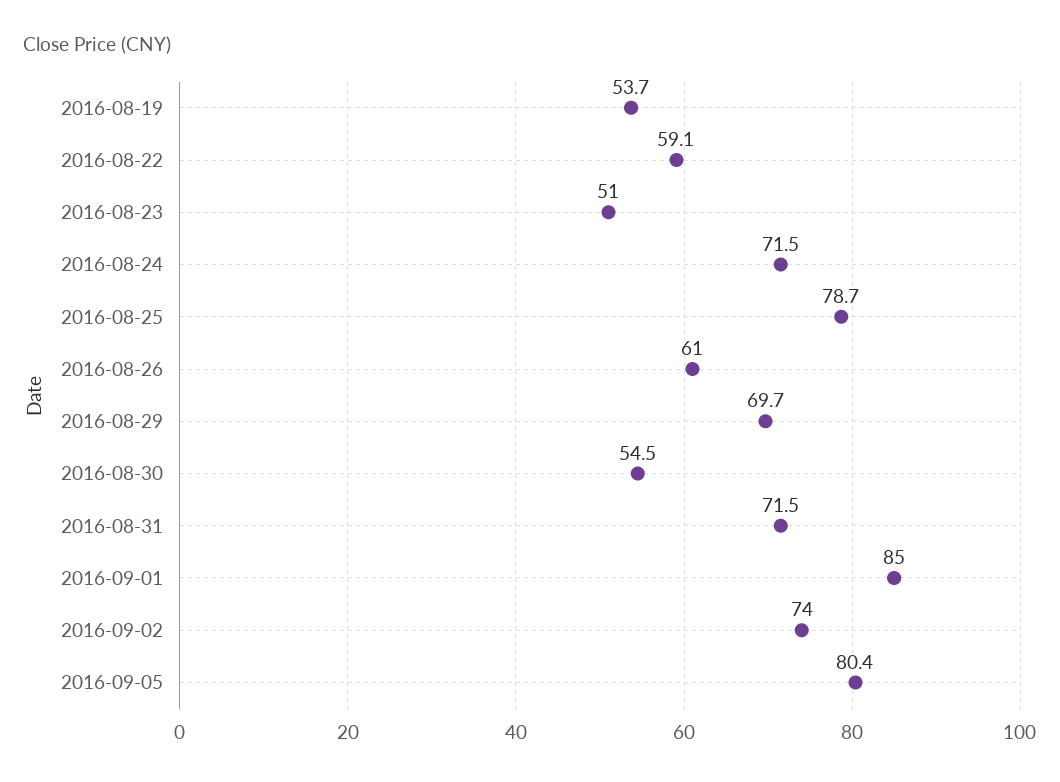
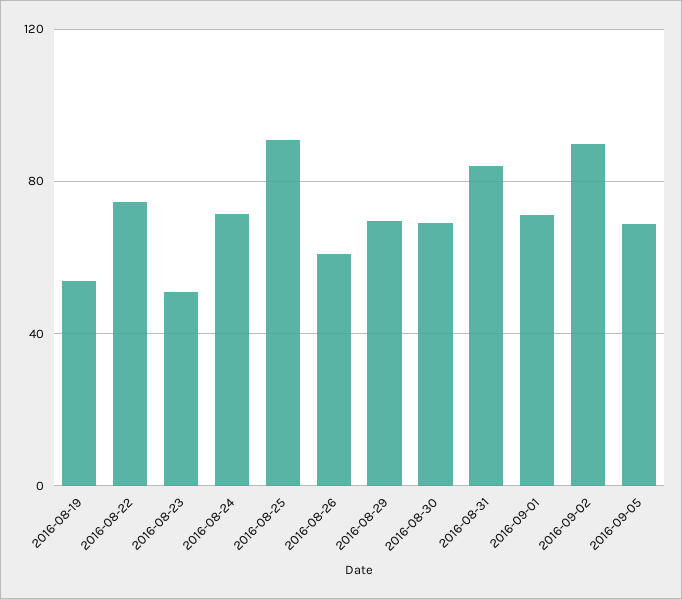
  {
    "2016-08-19": 53.7,
-   "2016-08-22": 59.1,
+   "2016-08-22": 75,
    "2016-08-23": 51,
    "2016-08-24": 71.5,
-   "2016-08-25": 78.7,
+   "2016-08-25": 90,
    "2016-08-26": 61,
    "2016-08-29": 69.7,
-   "2016-08-30": 54.5,
+   "2016-08-30": 70,
-   "2016-08-31": 71.5,
+   "2016-08-31": 85,
-   "2016-09-01": 85,
+   "2016-09-01": 70,
-   "2016-09-02": 74,
+   "2016-09-02": 90,
-   "2016-09-05": 80.4
+   "2016-09-05": 70
  }

